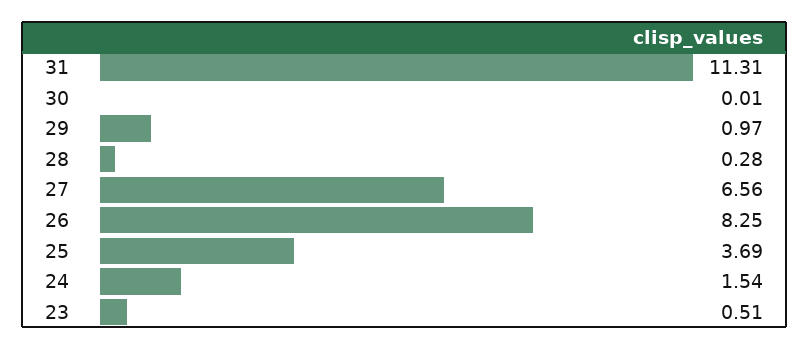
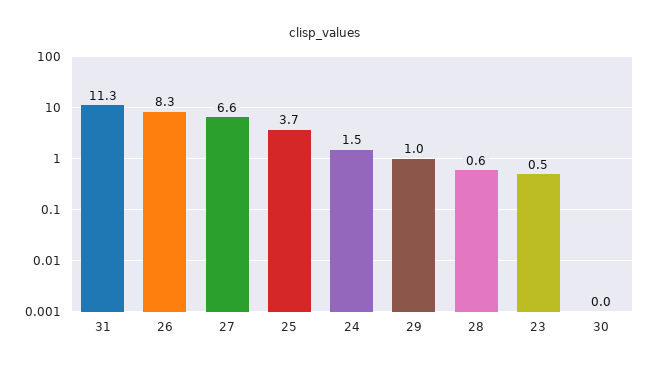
  {
    "31": 11.31,
    "30": 0.01,
    "29": 0.97,
-   "28": 0.28,
+   "28": 0.6,
    "27": 6.56,
    "26": 8.25,
    "25": 3.69,
    "24": 1.54,
    "23": 0.51
  }

